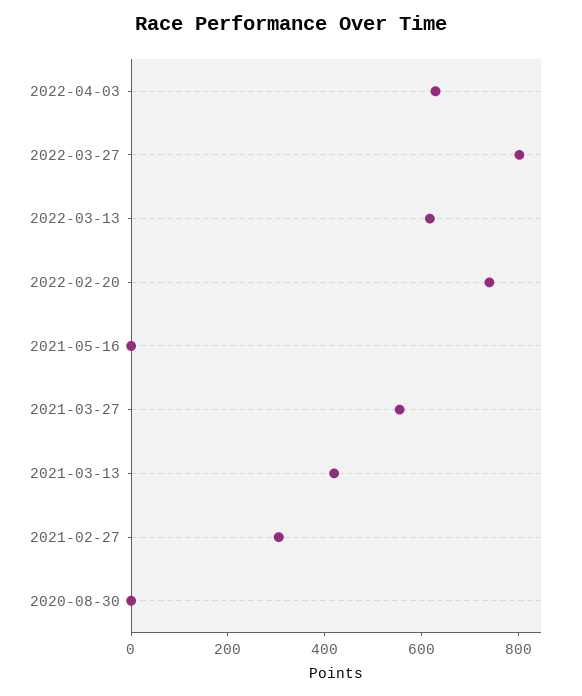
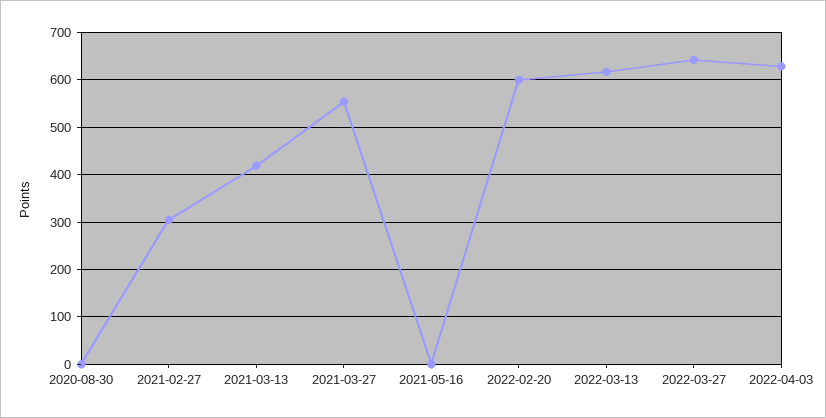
  {
    "2022-04-03": 620,
-   "2022-03-27": 800,
+   "2022-03-27": 640,
    "2022-03-13": 620,
-   "2022-02-20": 750,
+   "2022-02-20": 600,
    "2021-05-16": 0,
    "2021-03-27": 560,
    "2021-03-13": 420,
    "2021-02-27": 300,
    "2020-08-30": 0
  }

